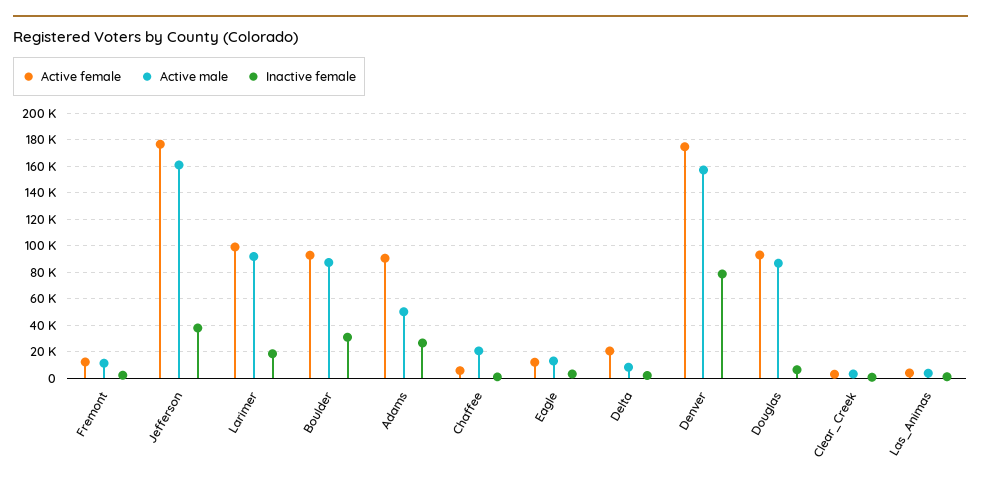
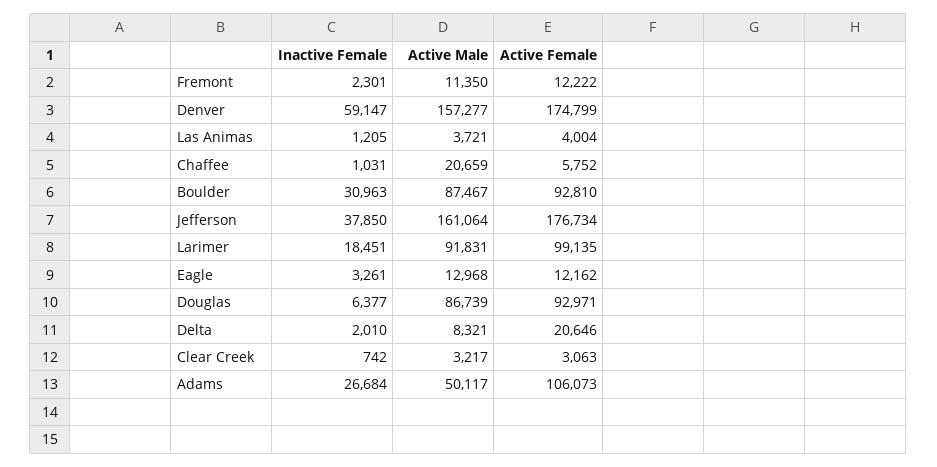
  {
    "Active female": {
      "Fremont": 12222,
      "Jefferson": 176734,
      "Larimer": 99135,
      "Boulder": 92810,
-     "Adams": 90000,
+     "Adams": 106073,
      "Chaffee": 5752,
      "Eagle": 12162,
      "Delta": 20646,
      "Denver": 174799,
      "Douglas": 92971,
      "Clear_Creek": 3063,
      "Las_Animas": 4004
    },
    "Active male": {
      "Fremont": 11350,
      "Jefferson": 161064,
      "Larimer": 91831,
      "Boulder": 87467,
      "Adams": 50117,
      "Chaffee": 20659,
      "Eagle": 12968,
      "Delta": 8321,
      "Denver": 157277,
      "Douglas": 86739,
      "Clear_Creek": 3217,
      "Las_Animas": 3721
    },
    "Inactive female": {
      "Fremont": 2301,
      "Jefferson": 37850,
      "Larimer": 18451,
      "Boulder": 30963,
      "Adams": 26684,
      "Chaffee": 1031,
      "Eagle": 3261,
      "Delta": 2010,
-     "Denver": 80000,
+     "Denver": 59147,
      "Douglas": 6377,
      "Clear_Creek": 742,
      "Las_Animas": 1205
    }
  }

